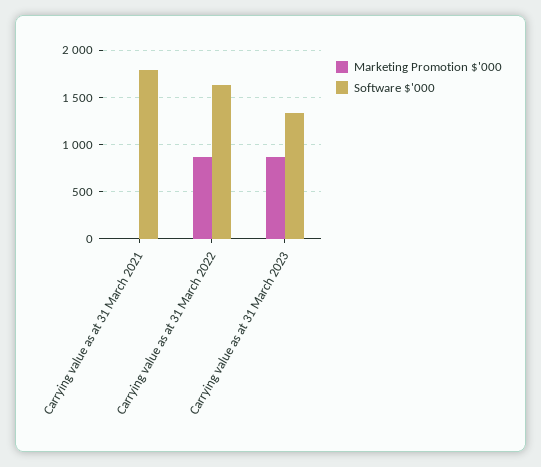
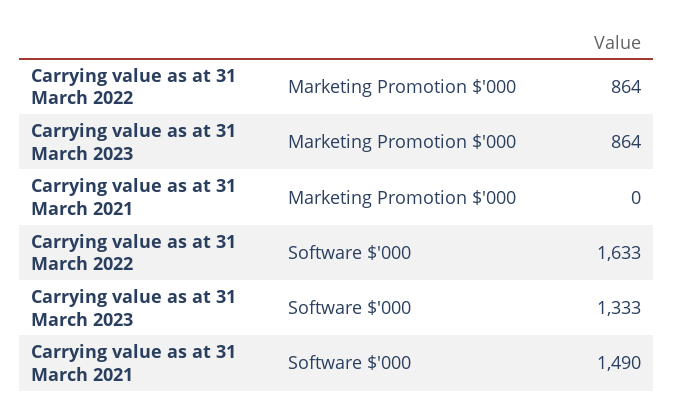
  {
    "Marketing Promotion $'000": {
      "Carrying value as at 31 March 2021": 0,
      "Carrying value as at 31 March 2022": 864,
      "Carrying value as at 31 March 2023": 864
    },
    "Software $'000": {
-     "Carrying value as at 31 March 2021": 1800,
+     "Carrying value as at 31 March 2021": 1490,
      "Carrying value as at 31 March 2022": 1633,
      "Carrying value as at 31 March 2023": 1333
    }
  }

